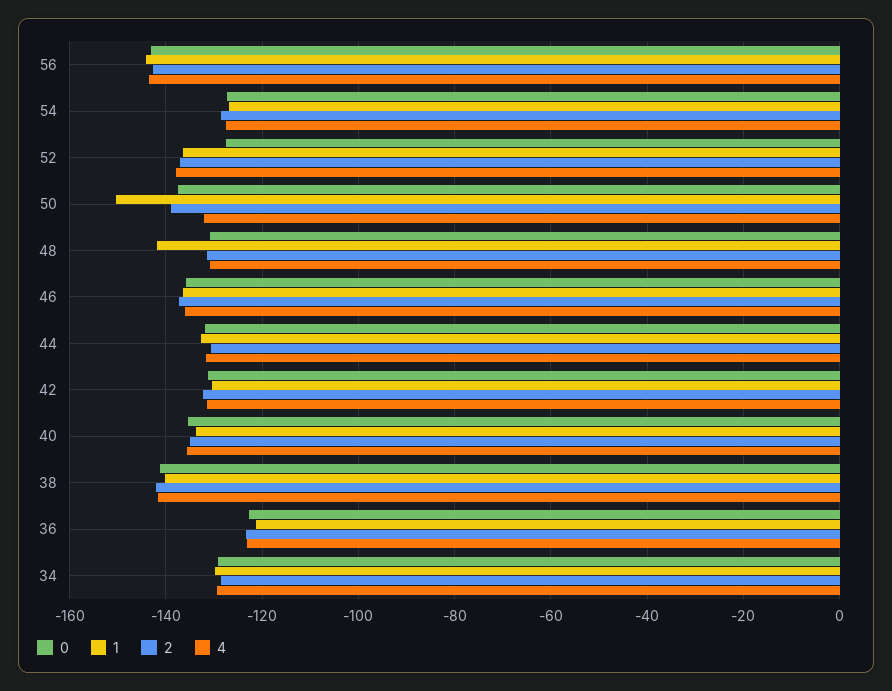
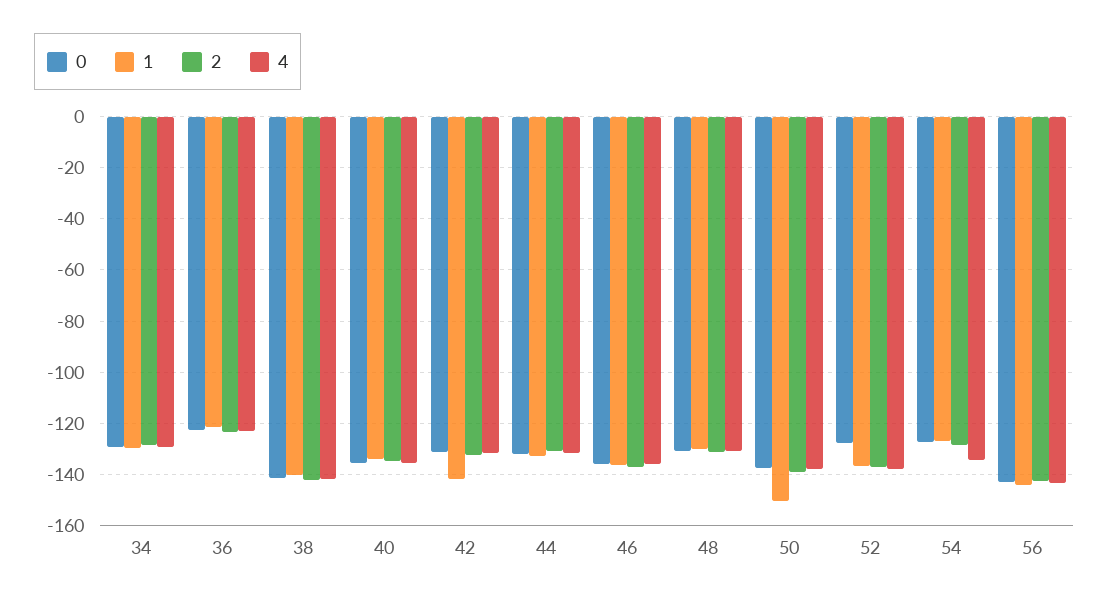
  {
    "0": {
      "56": -144,
      "54": -128,
      "52": -128,
      "50": -138,
      "48": -130,
      "46": -136,
      "44": -132,
      "42": -132,
      "40": -136,
      "38": -142,
      "36": -122,
      "34": -130
    },
    "1": {
      "56": -144,
      "54": -126,
      "52": -136,
      "50": -150,
-     "48": -142,
+     "48": -130,
      "46": -136,
      "44": -132,
-     "42": -130,
+     "42": -142.5,
      "40": -134,
      "38": -140,
      "36": -122,
      "34": -130
    },
    "2": {
      "56": -142,
      "54": -128,
      "52": -138,
      "50": -138,
      "48": -132,
      "46": -138,
      "44": -130,
      "42": -132,
      "40": -134,
      "38": -142,
      "36": -124,
      "34": -128
    },
    "4": {
      "56": -144,
-     "54": -128,
+     "54": -135,
      "52": -138,
-     "50": -132,
+     "50": -137.5,
      "48": -130,
      "46": -136,
      "44": -132,
      "42": -132,
      "40": -136,
      "38": -142,
      "36": -124,
      "34": -130
    }
  }

